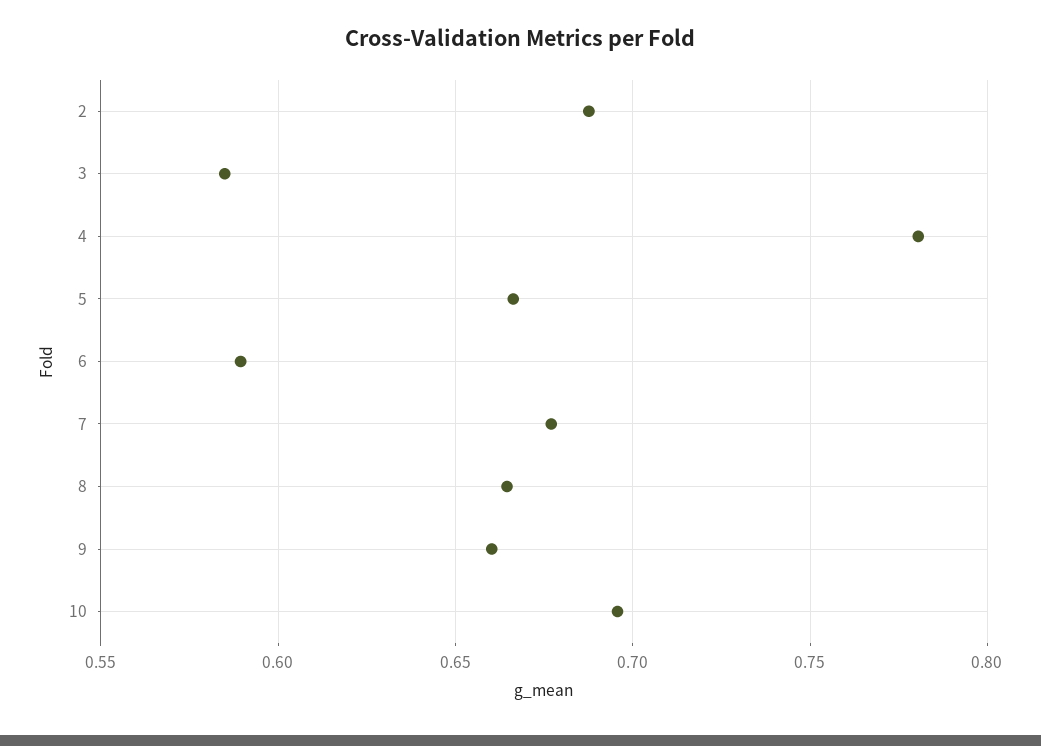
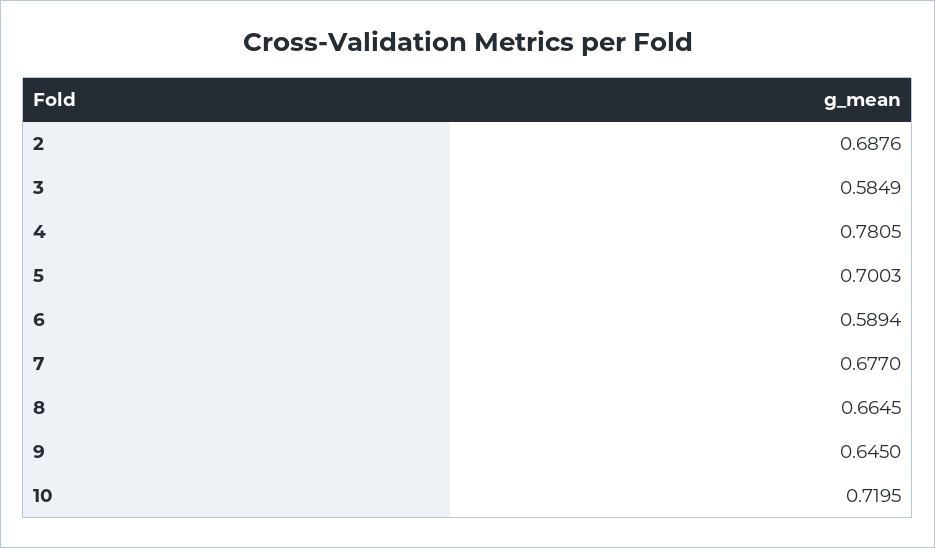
  {
    "2": 0.6876,
    "3": 0.5849,
    "4": 0.7805,
-   "5": 0.665,
+   "5": 0.7003,
    "6": 0.5894,
    "7": 0.677,
    "8": 0.6645,
-   "9": 0.66,
+   "9": 0.645,
-   "10": 0.695
+   "10": 0.7195
  }

